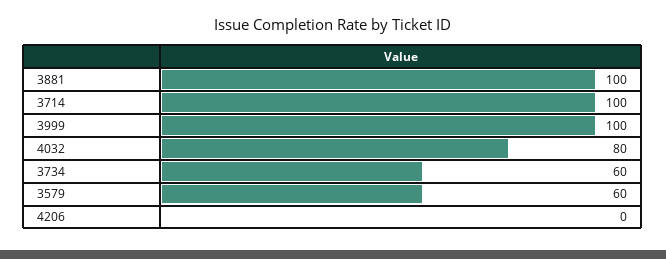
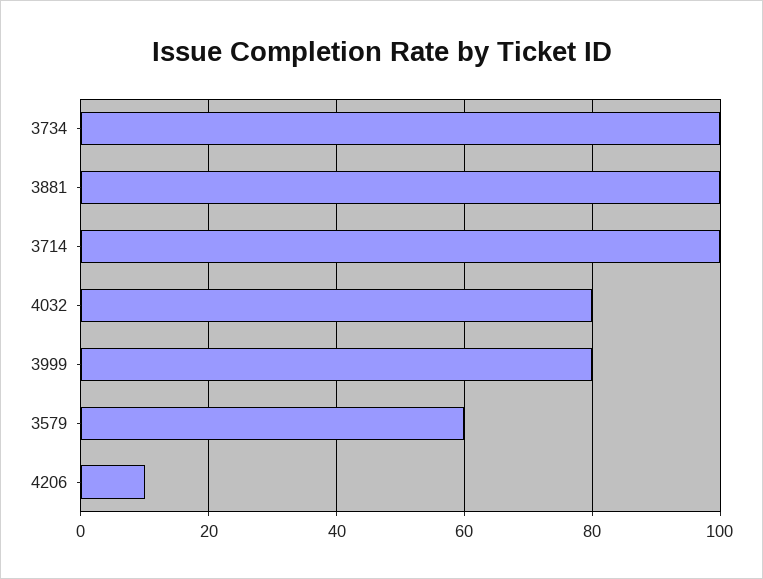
  {
    "3881": 100,
    "3714": 100,
-   "3999": 100,
+   "3999": 80,
    "4032": 80,
-   "3734": 60,
+   "3734": 100,
    "3579": 60,
-   "4206": 0
+   "4206": 10
  }

